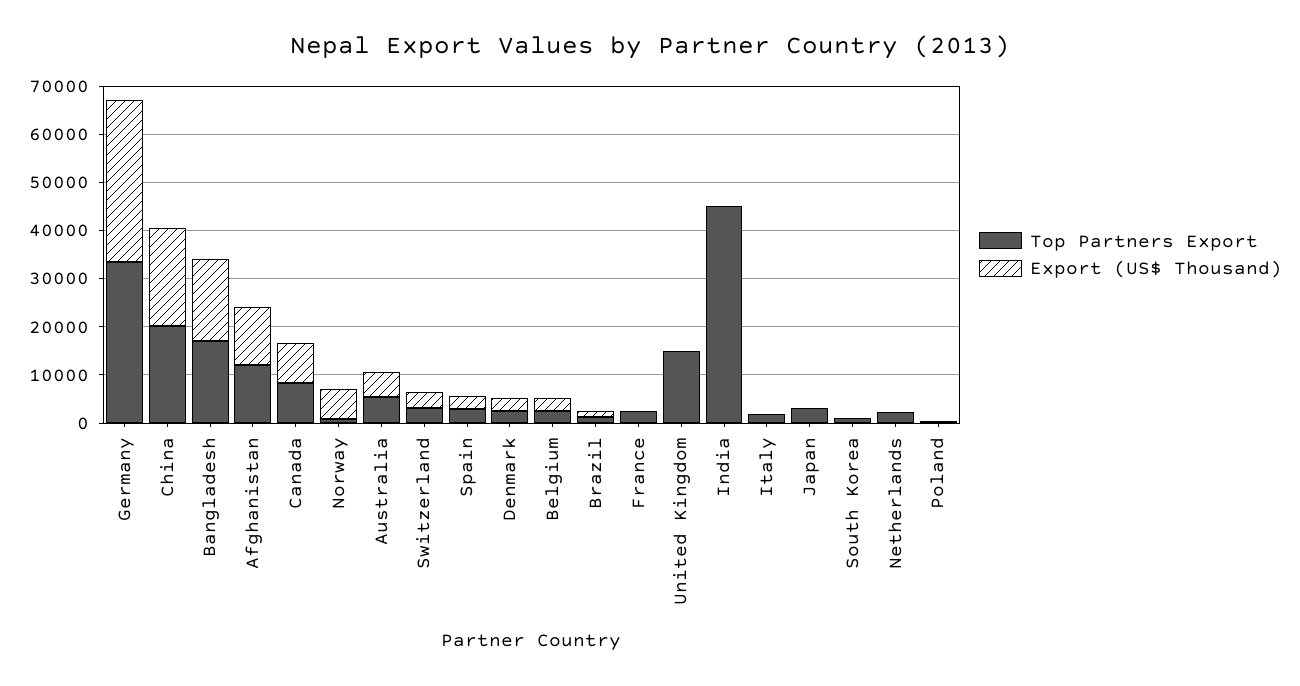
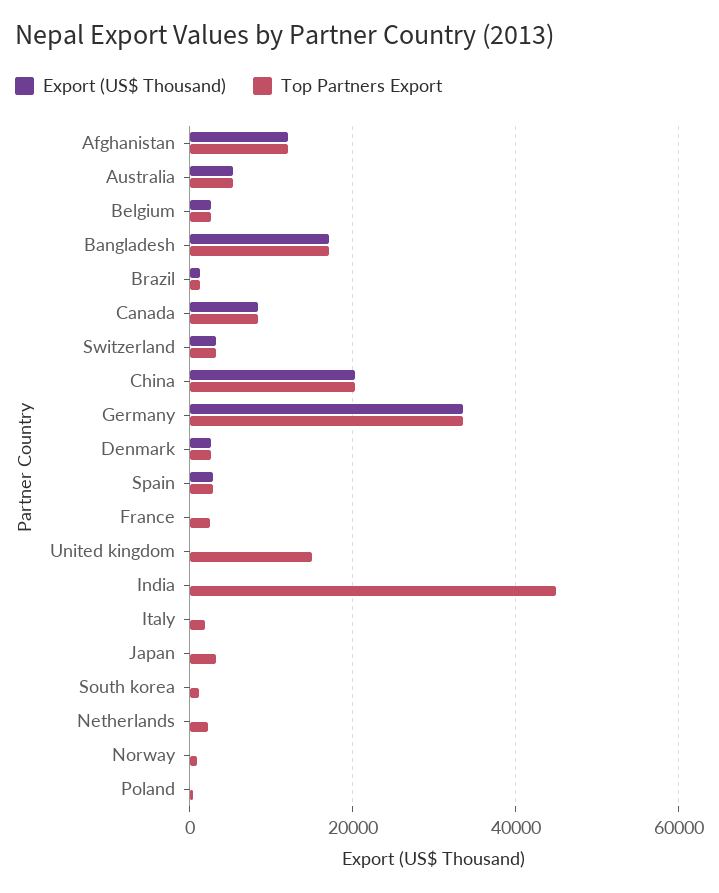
  {
    "Top Partners Export": {
      "Germany": 34000,
      "China": 20000,
      "Bangladesh": 18000,
      "Afghanistan": 12000,
      "Canada": 8000,
      "Norway": 0,
      "Australia": 6000,
      "Switzerland": 4000,
      "Spain": 2000,
      "Denmark": 2000,
      "Belgium": 2000,
      "Brazil": 2000,
      "France": 2000,
      "United Kingdom": 16000,
      "India": 46000,
      "Italy": 2000,
      "Japan": 4000,
      "South Korea": 2000,
      "Netherlands": 2000,
      "Poland": 0
    },
    "Export (US$ Thousand)": {
      "Germany": 34000,
      "China": 20000,
      "Bangladesh": 18000,
      "Afghanistan": 12000,
      "Canada": 8000,
-     "Norway": 6000,
+     "Norway": 0,
      "Australia": 6000,
      "Switzerland": 4000,
      "Spain": 2000,
      "Denmark": 2000,
      "Belgium": 2000,
      "Brazil": 2000,
      "France": 0,
      "United Kingdom": 0,
      "India": 0,
      "Italy": 0,
      "Japan": 0,
      "South Korea": 0,
      "Netherlands": 0,
      "Poland": 0
    }
  }

